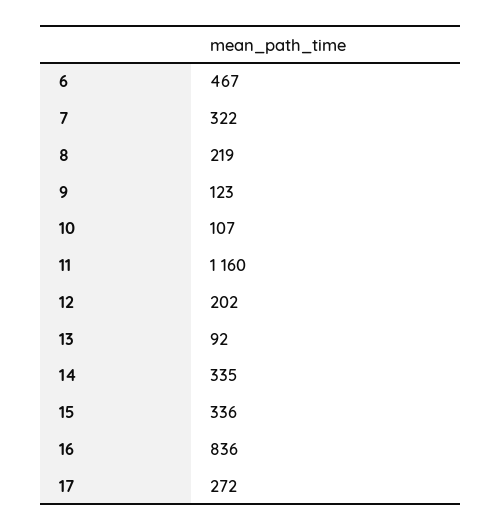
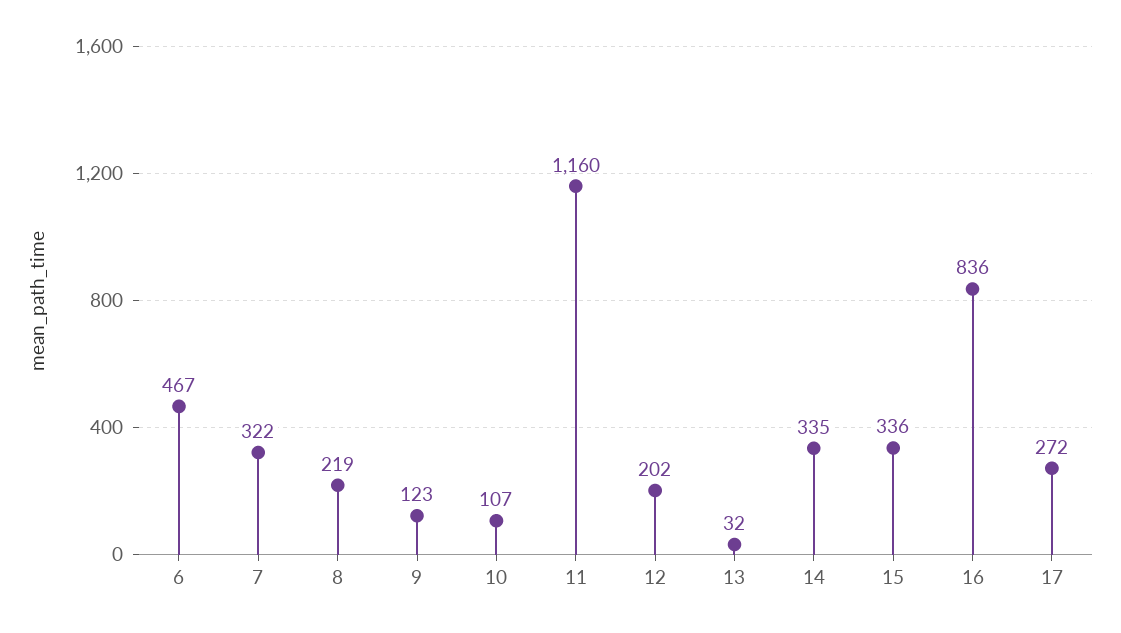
  {
    "6": 467,
    "7": 322,
    "8": 219,
    "9": 123,
    "10": 107,
    "11": 1160,
    "12": 202,
-   "13": 92,
+   "13": 32,
    "14": 335,
    "15": 336,
    "16": 836,
    "17": 272
  }

